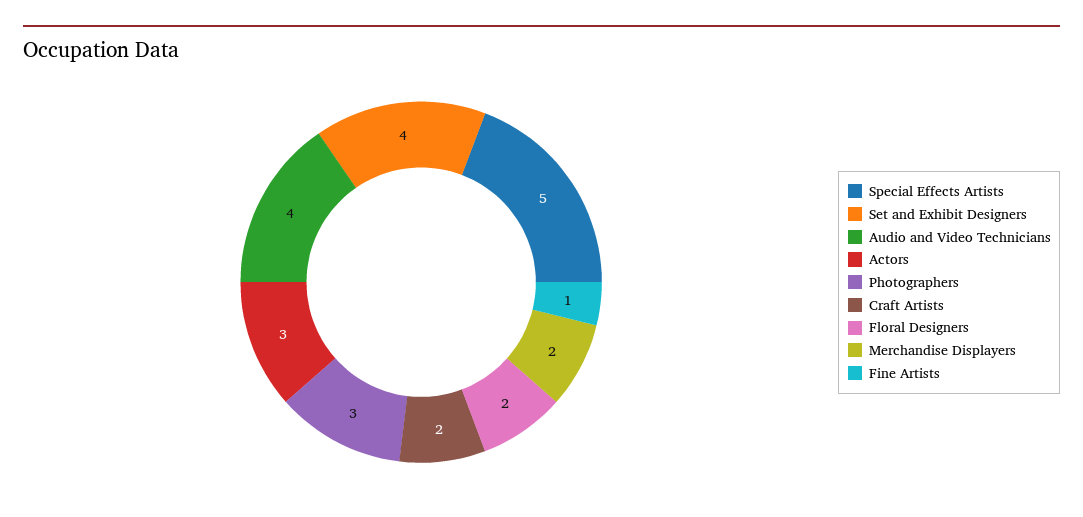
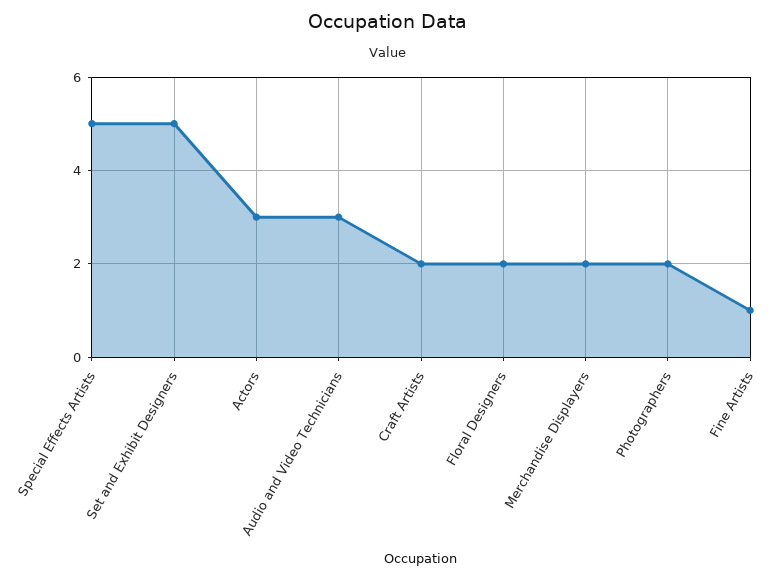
  {
    "Special Effects Artists": 5,
-   "Set and Exhibit Designers": 4,
+   "Set and Exhibit Designers": 5,
-   "Audio and Video Technicians": 4,
+   "Audio and Video Technicians": 3,
    "Actors": 3,
-   "Photographers": 3,
+   "Photographers": 2,
    "Craft Artists": 2,
    "Floral Designers": 2,
    "Merchandise Displayers": 2,
    "Fine Artists": 1
  }

